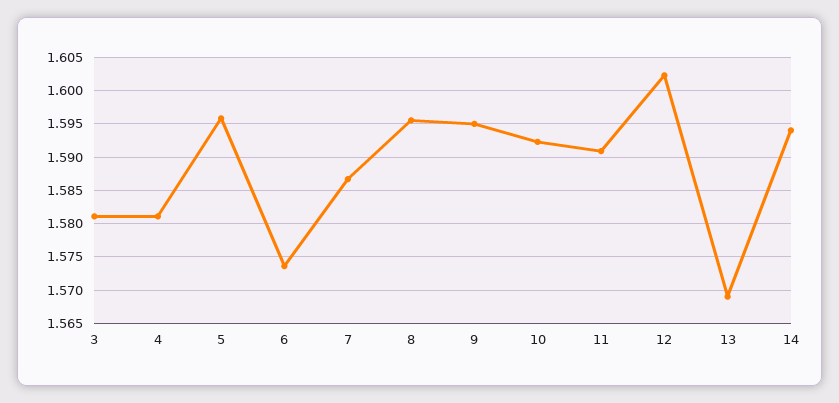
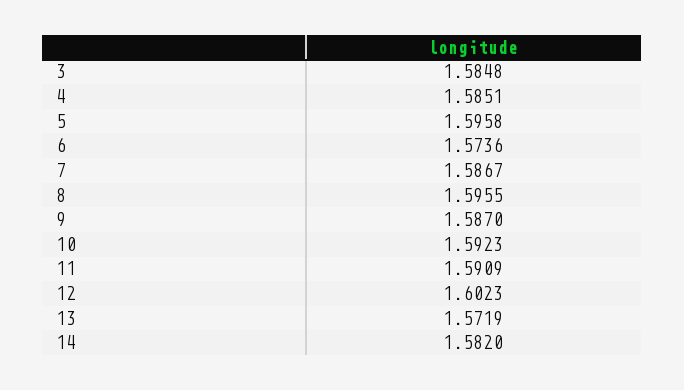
  {
-   "3": 1.581,
+   "3": 1.5848,
-   "4": 1.581,
+   "4": 1.5851,
    "5": 1.5958,
    "6": 1.5736,
    "7": 1.5867,
    "8": 1.5955,
-   "9": 1.595,
+   "9": 1.587,
    "10": 1.5923,
    "11": 1.5909,
    "12": 1.6023,
-   "13": 1.569,
+   "13": 1.5719,
-   "14": 1.594
+   "14": 1.582
  }

